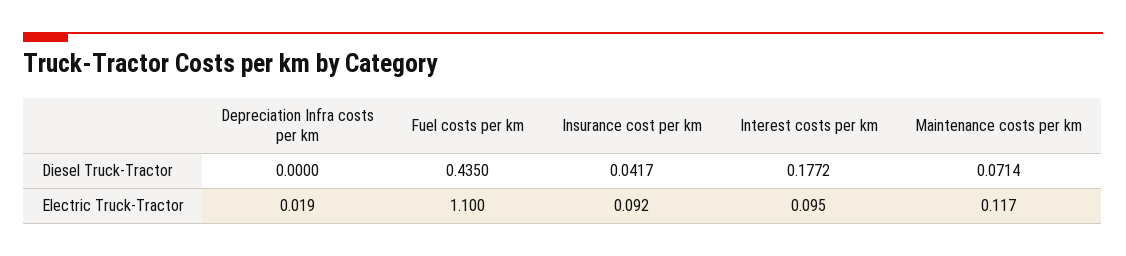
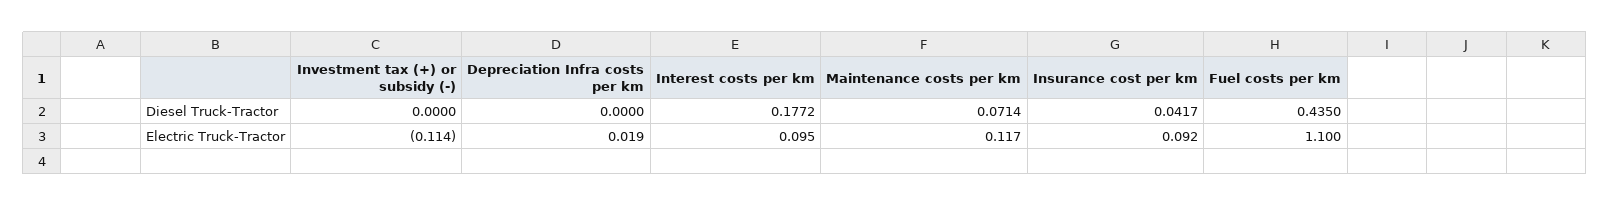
  {
    "Depreciation Infra costs per km": {
      "Diesel Truck-Tractor": 0,
      "Electric Truck-Tractor": 0.019
    },
    "Fuel costs per km": {
      "Diesel Truck-Tractor": 0.435,
      "Electric Truck-Tractor": 1.1
    },
    "Insurance cost per km": {
      "Diesel Truck-Tractor": 0.0417,
      "Electric Truck-Tractor": 0.092
    },
    "Interest costs per km": {
      "Diesel Truck-Tractor": 0.1772,
      "Electric Truck-Tractor": 0.095
    },
    "Maintenance costs per km": {
      "Diesel Truck-Tractor": 0.0714,
      "Electric Truck-Tractor": 0.117
-   }
+   },
+   "Investment tax (+) or subsidy (-)": {
+     "Diesel Truck-Tractor": 0,
+     "Electric Truck-Tractor": -0.114
+   }
  }

